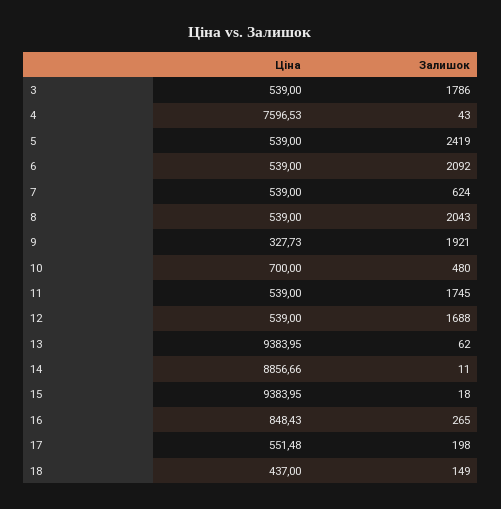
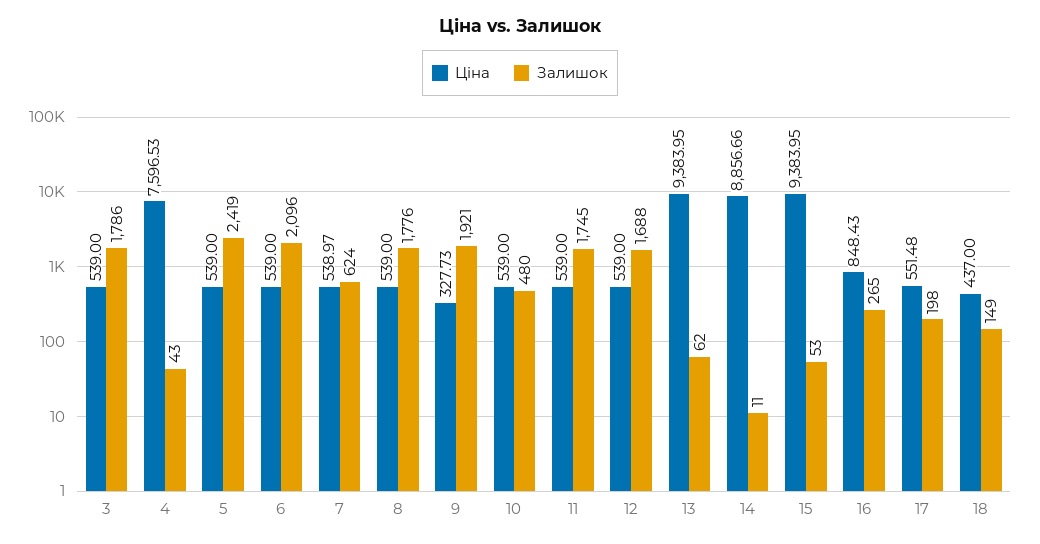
  {
    "Ціна": {
      "3": 539,
      "4": 7596.53,
      "5": 539,
      "6": 539,
-     "7": 539,
+     "7": 538.97,
      "8": 539,
      "9": 327.73,
-     "10": 700,
+     "10": 539,
      "11": 539,
      "12": 539,
      "13": 9383.95,
      "14": 8856.66,
      "15": 9383.95,
      "16": 848.43,
      "17": 551.48,
      "18": 437
    },
    "Залишок": {
      "3": 1786,
      "4": 43,
      "5": 2419,
-     "6": 2092,
+     "6": 2096,
      "7": 624,
-     "8": 2043,
+     "8": 1776,
      "9": 1921,
      "10": 480,
      "11": 1745,
      "12": 1688,
      "13": 62,
      "14": 11,
-     "15": 18,
+     "15": 53,
      "16": 265,
      "17": 198,
      "18": 149
    }
  }

